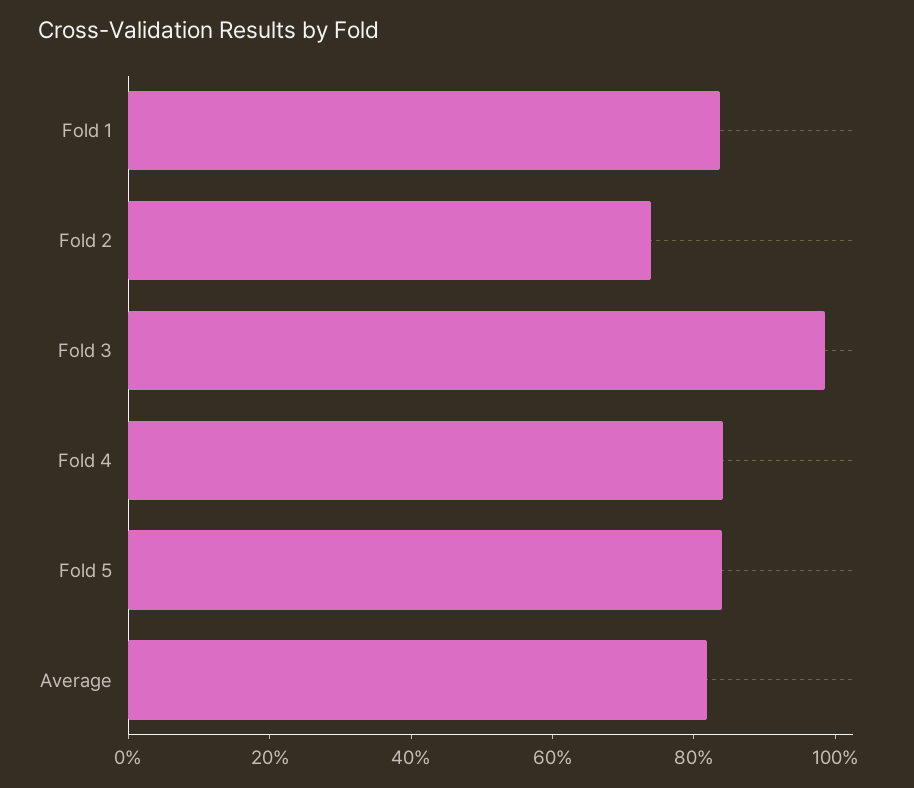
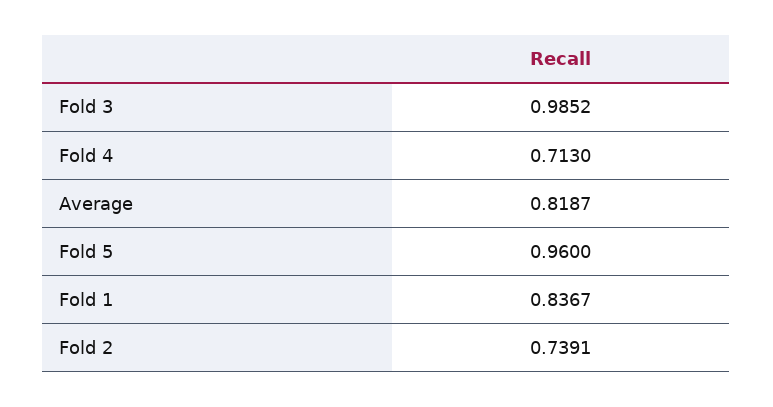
  {
    "Fold 1": 0.8367,
    "Fold 2": 0.7391,
    "Fold 3": 0.9852,
-   "Fold 4": 0.85,
+   "Fold 4": 0.713,
-   "Fold 5": 0.85,
+   "Fold 5": 0.96,
    "Average": 0.8187
  }

